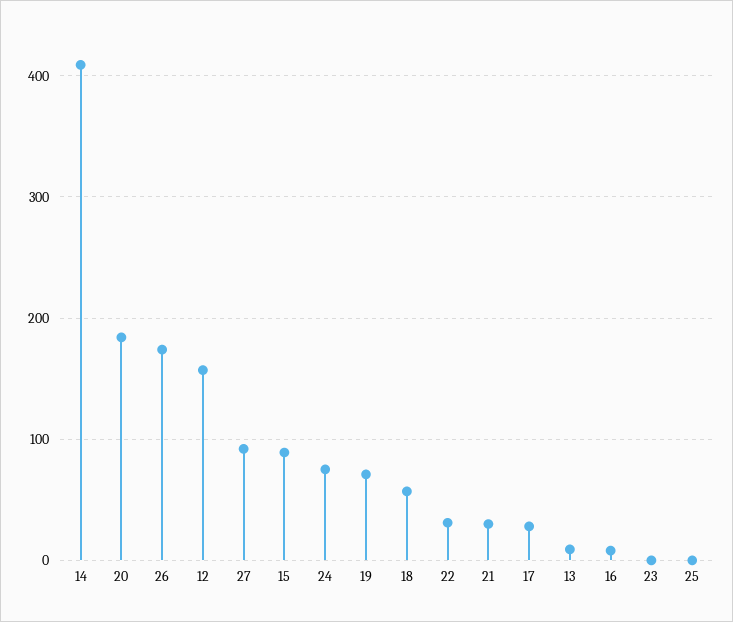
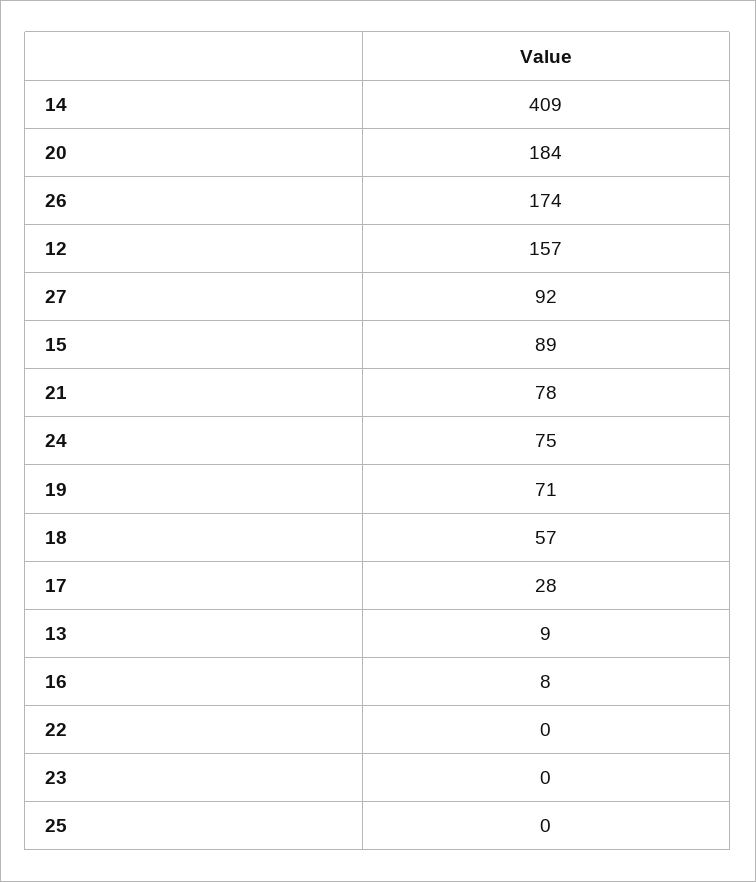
  {
    "14": 409,
    "20": 184,
    "26": 174,
    "12": 157,
    "27": 92,
    "15": 89,
    "24": 75,
    "19": 71,
    "18": 57,
-   "22": 30,
+   "22": 0,
-   "21": 30,
+   "21": 78,
    "17": 28,
    "13": 9,
    "16": 8,
    "23": 0,
    "25": 0
  }

